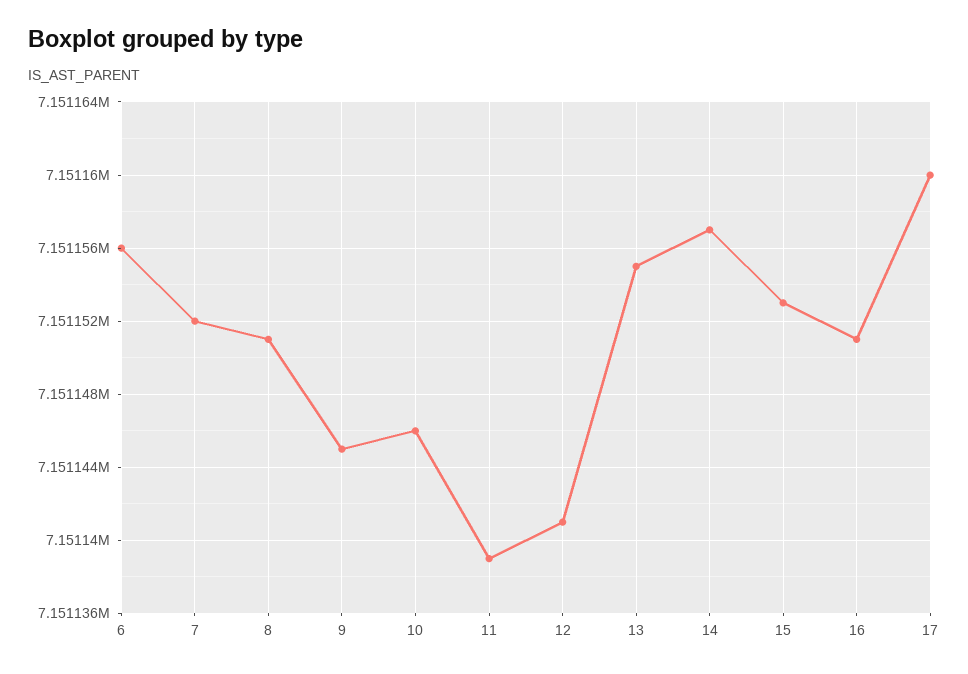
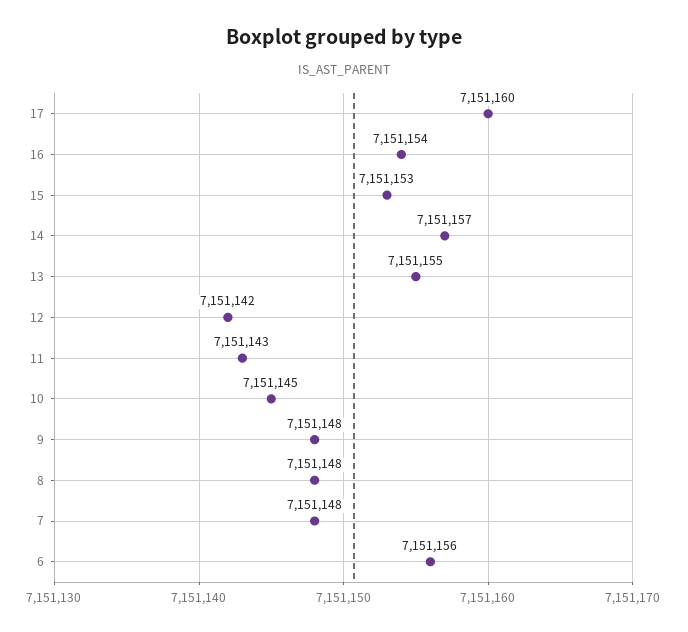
  {
    "6": 7151156,
-   "7": 7151152,
+   "7": 7151148,
-   "8": 7151151,
+   "8": 7151148,
-   "9": 7151145,
+   "9": 7151148,
-   "10": 7151146,
+   "10": 7151145,
-   "11": 7151139,
+   "11": 7151143,
-   "12": 7151141,
+   "12": 7151142,
    "13": 7151155,
    "14": 7151157,
    "15": 7151153,
-   "16": 7151151,
+   "16": 7151154,
    "17": 7151160
  }

